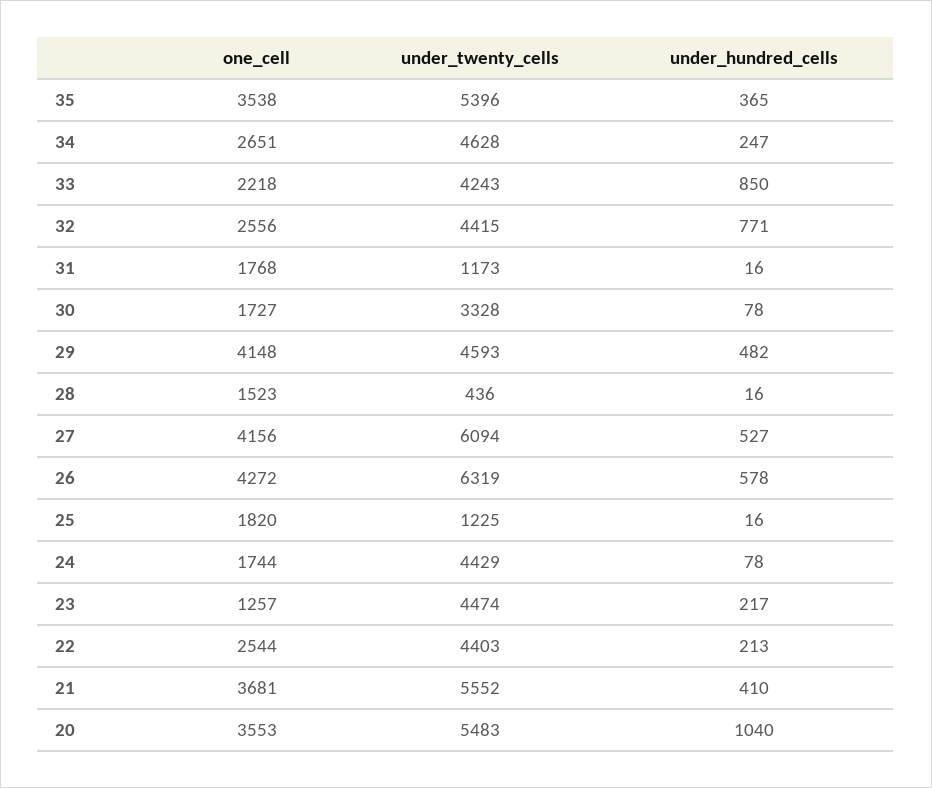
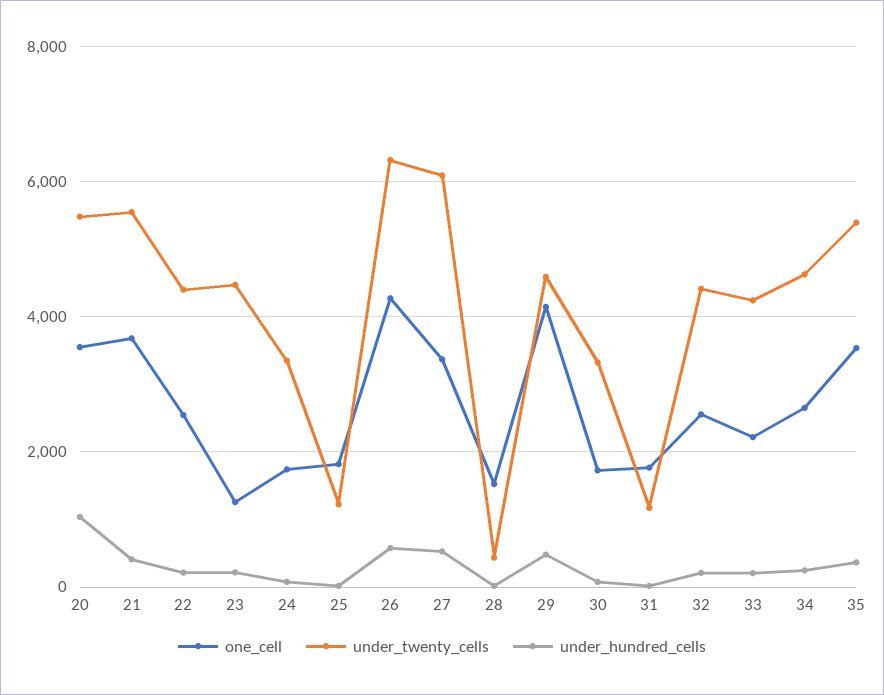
  {
    "one_cell": {
      "35": 3538,
      "34": 2651,
      "33": 2218,
      "32": 2556,
      "31": 1768,
      "30": 1727,
      "29": 4148,
      "28": 1523,
-     "27": 4156,
+     "27": 3400,
      "26": 4272,
      "25": 1820,
      "24": 1744,
      "23": 1257,
      "22": 2544,
      "21": 3681,
      "20": 3553
    },
    "under_twenty_cells": {
      "35": 5396,
      "34": 4628,
      "33": 4243,
      "32": 4415,
      "31": 1173,
      "30": 3328,
      "29": 4593,
      "28": 436,
      "27": 6094,
      "26": 6319,
      "25": 1225,
-     "24": 4429,
+     "24": 3400,
      "23": 4474,
      "22": 4403,
      "21": 5552,
      "20": 5483
    },
    "under_hundred_cells": {
      "35": 365,
      "34": 247,
-     "33": 850,
+     "33": 200,
-     "32": 771,
+     "32": 200,
      "31": 16,
      "30": 78,
      "29": 482,
      "28": 16,
      "27": 527,
      "26": 578,
      "25": 16,
      "24": 78,
      "23": 217,
      "22": 213,
      "21": 410,
      "20": 1040
    }
  }

